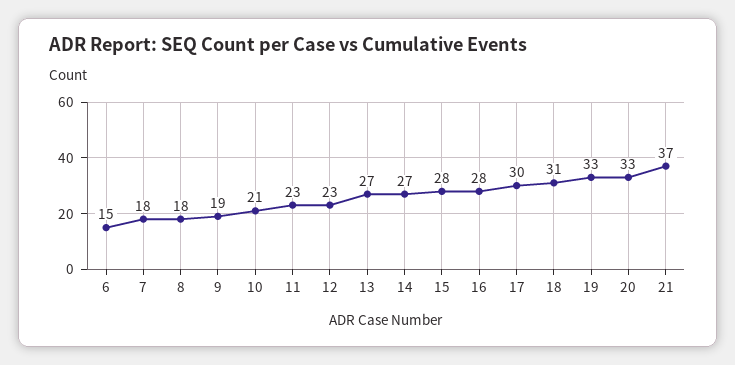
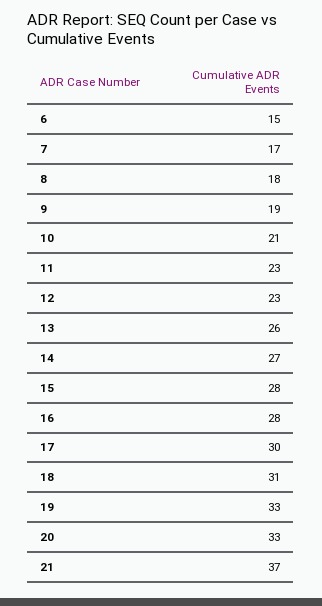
  {
    "6": 15,
-   "7": 18,
+   "7": 17,
    "8": 18,
    "9": 19,
    "10": 21,
    "11": 23,
    "12": 23,
-   "13": 27,
+   "13": 26,
    "14": 27,
    "15": 28,
    "16": 28,
    "17": 30,
    "18": 31,
    "19": 33,
    "20": 33,
    "21": 37
  }

